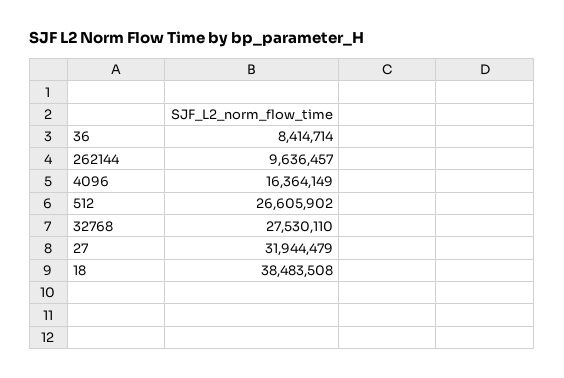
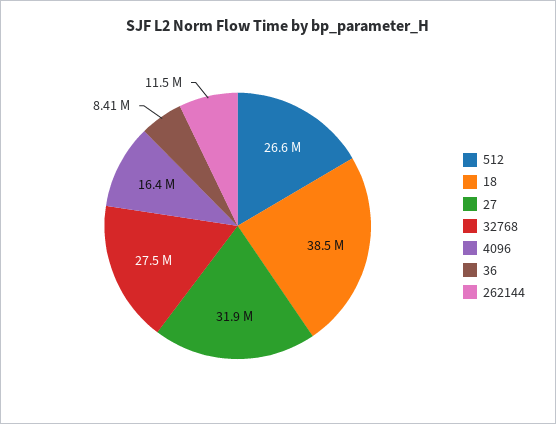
  {
    "36": 8414714,
-   "262144": 9636457,
+   "262144": 11500000,
    "4096": 16364149,
    "512": 26605902,
    "32768": 27530110,
    "27": 31944479,
    "18": 38483508
  }

